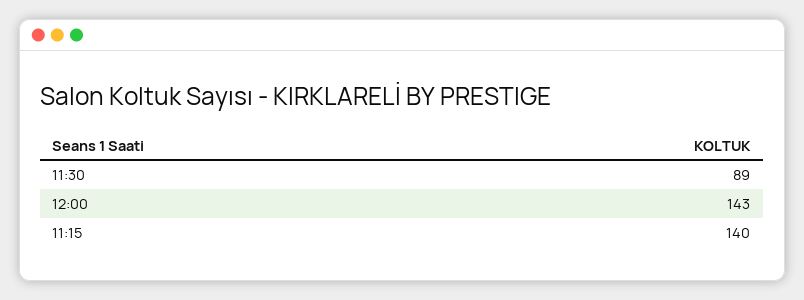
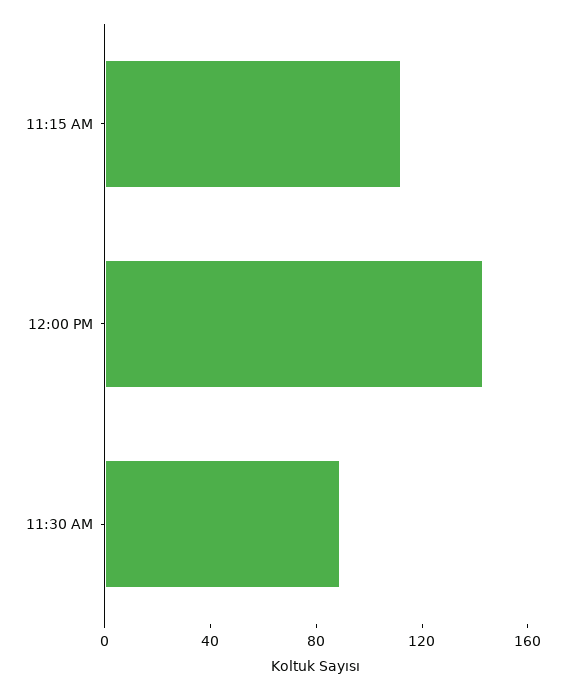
  {
    "11:30": 89,
    "12:00": 143,
-   "11:15": 140
+   "11:15": 110
  }

